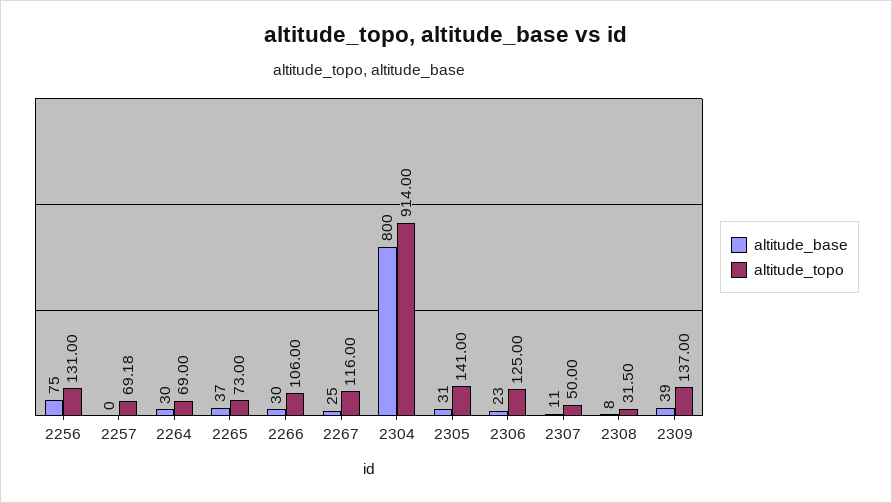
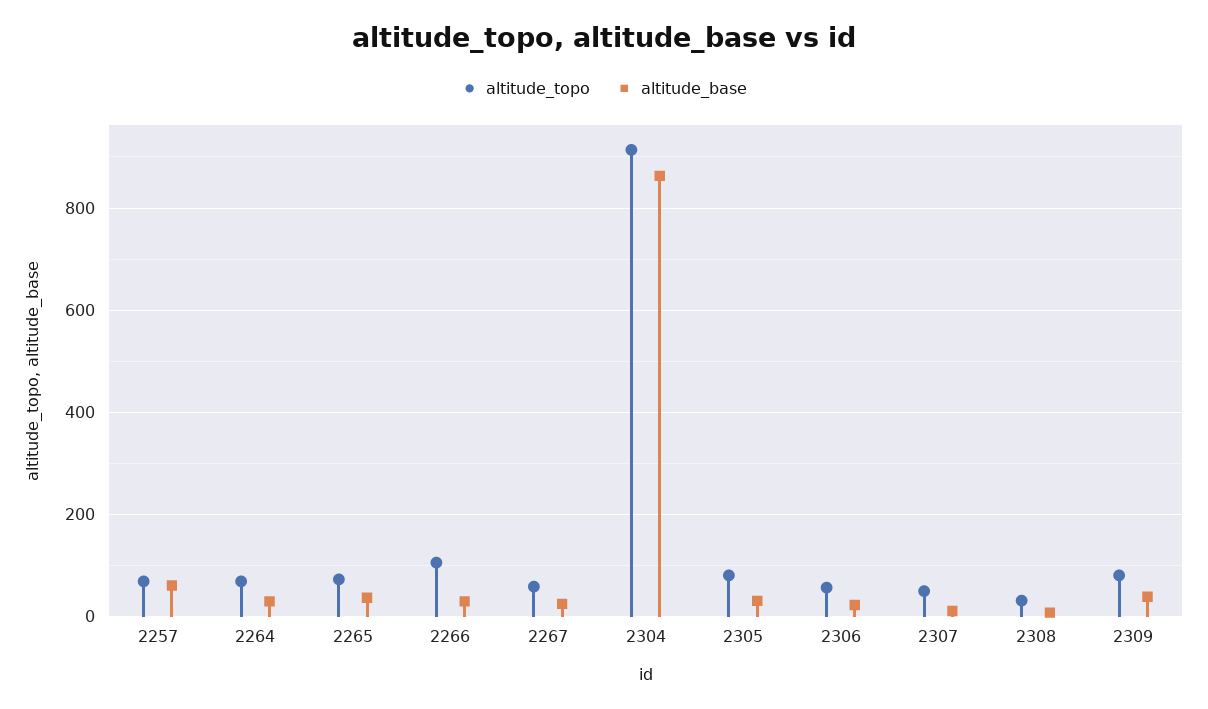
  {
    "altitude_base": {
-     "2256": 75,
-     "2257": 0,
+     "2257": 60,
      "2264": 30,
      "2265": 37,
      "2266": 30,
      "2267": 25,
-     "2304": 800,
+     "2304": 860,
      "2305": 31,
      "2306": 23,
      "2307": 11,
      "2308": 8,
      "2309": 39
    },
    "altitude_topo": {
-     "2256": 131,
      "2257": 69.18,
      "2264": 69,
      "2265": 73,
      "2266": 106,
-     "2267": 116,
+     "2267": 60,
      "2304": 914,
-     "2305": 141,
+     "2305": 80,
-     "2306": 125,
+     "2306": 60,
      "2307": 50,
      "2308": 31.5,
-     "2309": 137
+     "2309": 80
    }
  }

